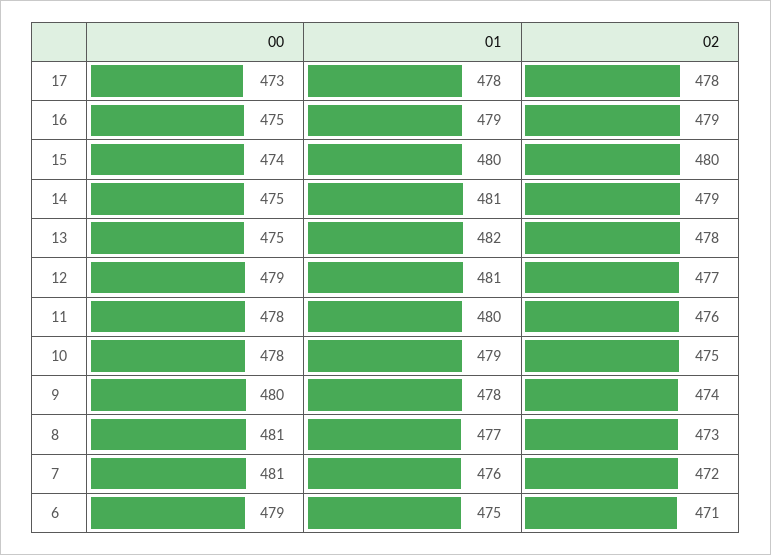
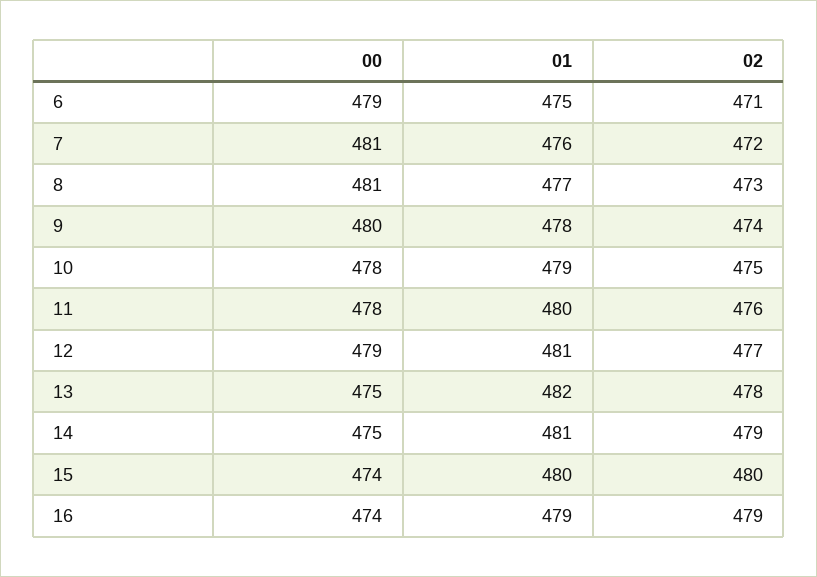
  {
    "00": {
-     "17": 473,
-     "16": 475,
+     "16": 474,
      "15": 474,
      "14": 475,
      "13": 475,
      "12": 479,
      "11": 478,
      "10": 478,
      "9": 480,
      "8": 481,
      "7": 481,
      "6": 479
    },
    "01": {
-     "17": 478,
      "16": 479,
      "15": 480,
      "14": 481,
      "13": 482,
      "12": 481,
      "11": 480,
      "10": 479,
      "9": 478,
      "8": 477,
      "7": 476,
      "6": 475
    },
    "02": {
-     "17": 478,
      "16": 479,
      "15": 480,
      "14": 479,
      "13": 478,
      "12": 477,
      "11": 476,
      "10": 475,
      "9": 474,
      "8": 473,
      "7": 472,
      "6": 471
    }
  }

